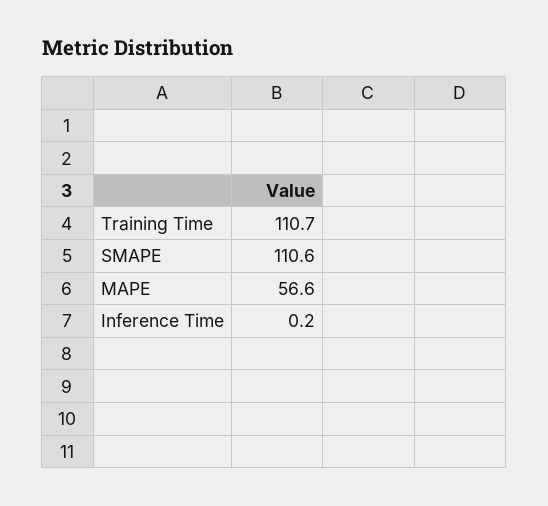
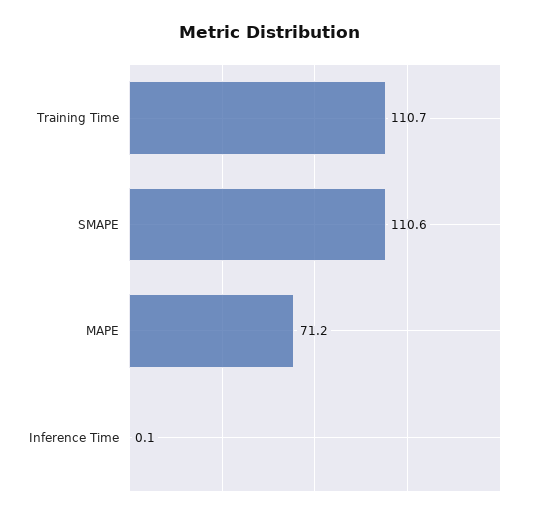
  {
    "Training Time": 110.7,
    "SMAPE": 110.6,
-   "MAPE": 56.6,
+   "MAPE": 71.2,
-   "Inference Time": 0.2
+   "Inference Time": 0.1
  }

